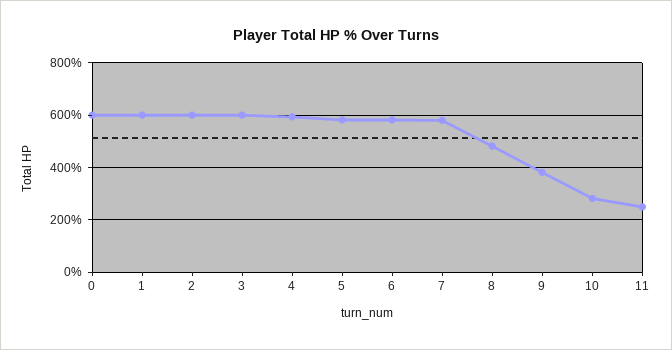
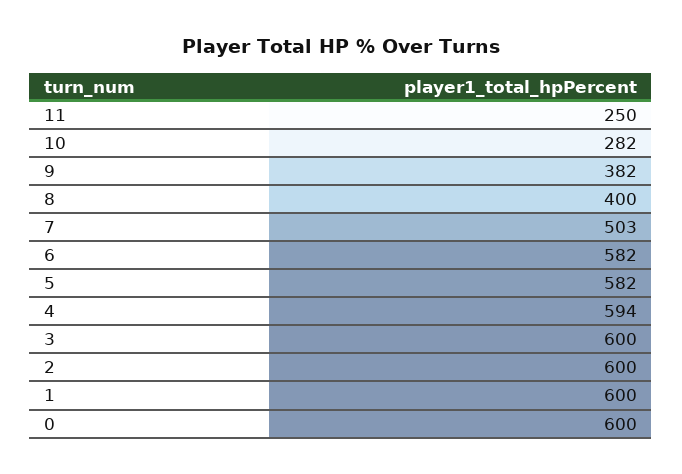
  {
    "0": 600,
    "1": 600,
    "2": 600,
    "3": 600,
    "4": 594,
    "5": 582,
    "6": 582,
-   "7": 575,
+   "7": 503,
-   "8": 475,
+   "8": 400,
    "9": 382,
    "10": 282,
    "11": 250
  }

